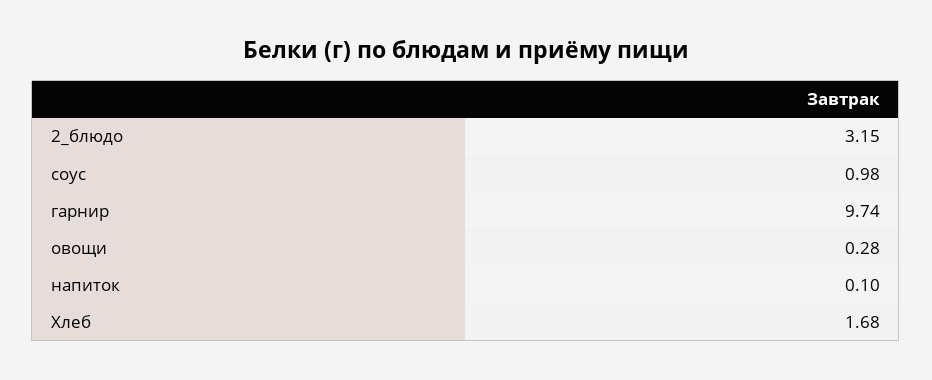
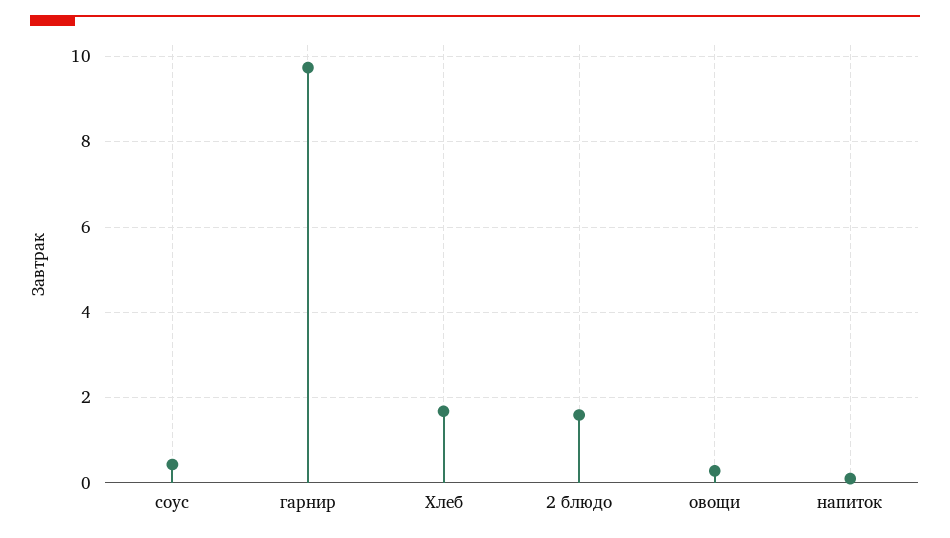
  {
-   "2_блюдо": 3.15,
+   "2_блюдо": 1.6,
-   "соус": 0.98,
+   "соус": 0.4,
    "гарнир": 9.74,
    "овощи": 0.28,
    "напиток": 0.1,
    "Хлеб": 1.68
  }

